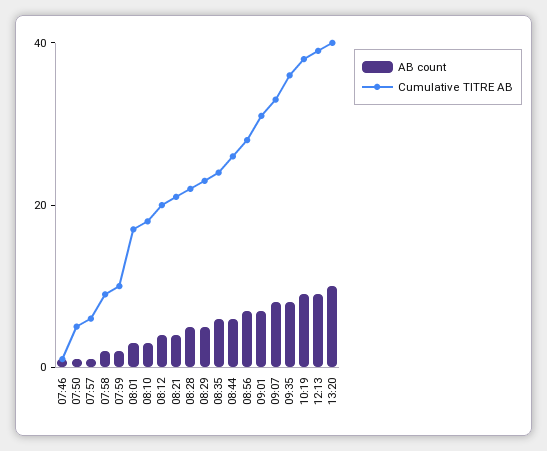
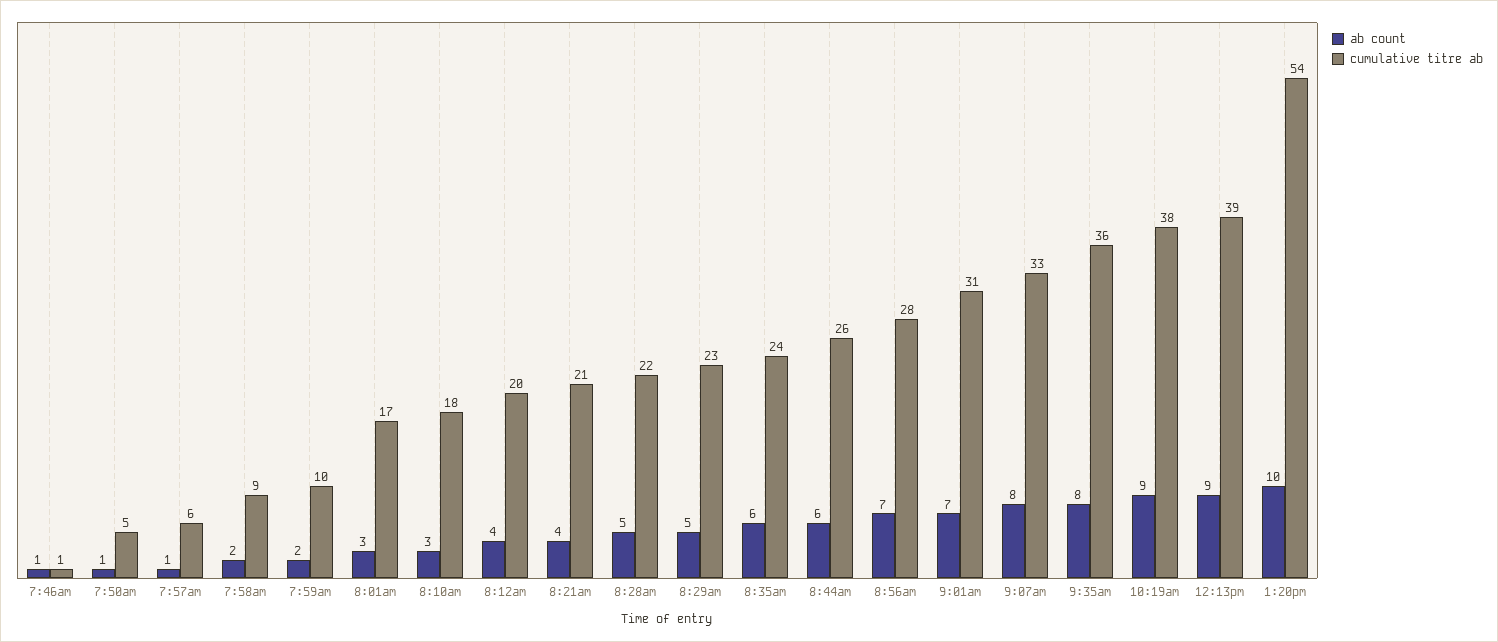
  {
    "AB count": {
      "07:46": 1,
      "07:50": 1,
      "07:57": 1,
      "07:58": 2,
      "07:59": 2,
      "08:01": 3,
      "08:10": 3,
      "08:12": 4,
      "08:21": 4,
      "08:28": 5,
      "08:29": 5,
      "08:35": 6,
      "08:44": 6,
      "08:56": 7,
      "09:01": 7,
      "09:07": 8,
      "09:35": 8,
      "10:19": 9,
      "12:13": 9,
      "13:20": 10
    },
    "Cumulative TITRE AB": {
      "07:46": 1,
      "07:50": 5,
      "07:57": 6,
      "07:58": 9,
      "07:59": 10,
      "08:01": 17,
      "08:10": 18,
      "08:12": 20,
      "08:21": 21,
      "08:28": 22,
      "08:29": 23,
      "08:35": 24,
      "08:44": 26,
      "08:56": 28,
      "09:01": 31,
      "09:07": 33,
      "09:35": 36,
      "10:19": 38,
      "12:13": 39,
-     "13:20": 40
+     "13:20": 54
    }
  }

